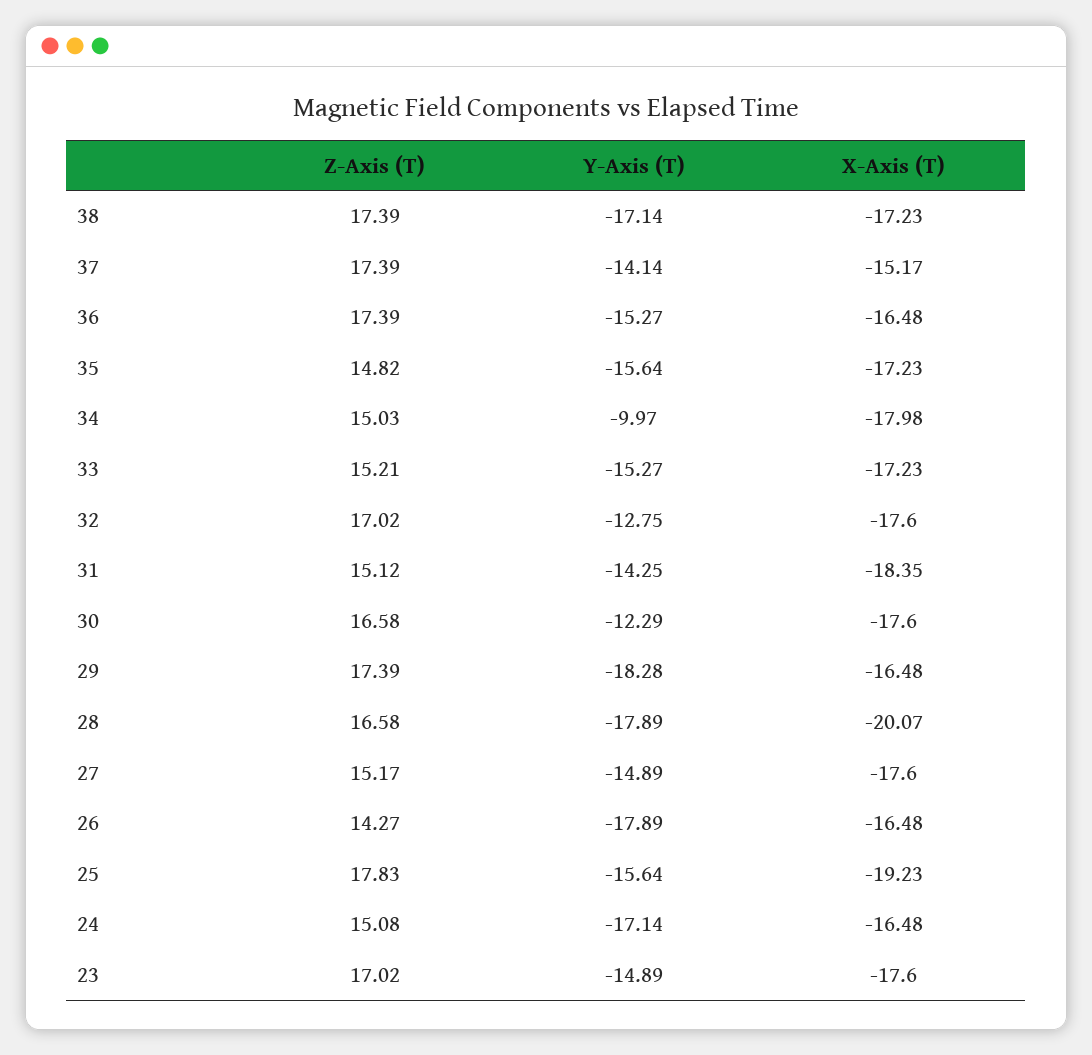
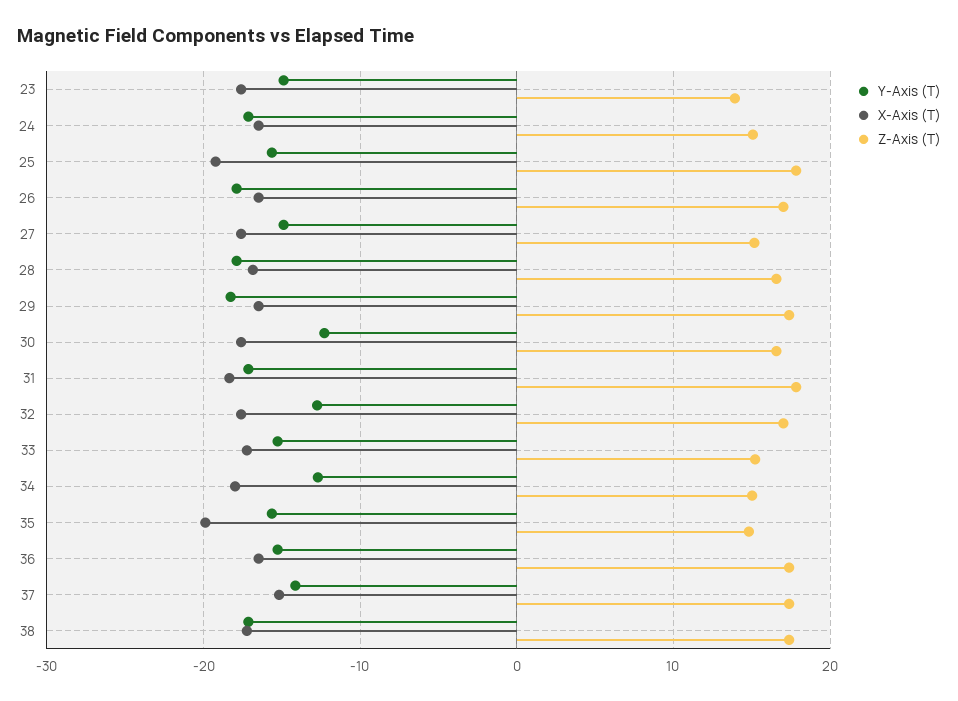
  {
    "Z-Axis (T)": {
      "38": 17.39,
      "37": 17.39,
      "36": 17.39,
      "35": 14.82,
      "34": 15.03,
      "33": 15.21,
      "32": 17.02,
-     "31": 15.12,
+     "31": 18,
      "30": 16.58,
      "29": 17.39,
      "28": 16.58,
      "27": 15.17,
-     "26": 14.27,
+     "26": 17,
      "25": 17.83,
      "24": 15.08,
-     "23": 17.02
+     "23": 14
    },
    "Y-Axis (T)": {
      "38": -17.14,
      "37": -14.14,
      "36": -15.27,
      "35": -15.64,
-     "34": -9.97,
+     "34": -13,
      "33": -15.27,
      "32": -12.75,
-     "31": -14.25,
+     "31": -17,
      "30": -12.29,
      "29": -18.28,
      "28": -17.89,
      "27": -14.89,
      "26": -17.89,
      "25": -15.64,
      "24": -17.14,
      "23": -14.89
    },
    "X-Axis (T)": {
      "38": -17.23,
      "37": -15.17,
      "36": -16.48,
-     "35": -17.23,
+     "35": -20,
      "34": -17.98,
      "33": -17.23,
      "32": -17.6,
      "31": -18.35,
      "30": -17.6,
      "29": -16.48,
-     "28": -20.07,
+     "28": -17,
      "27": -17.6,
      "26": -16.48,
      "25": -19.23,
      "24": -16.48,
      "23": -17.6
    }
  }

